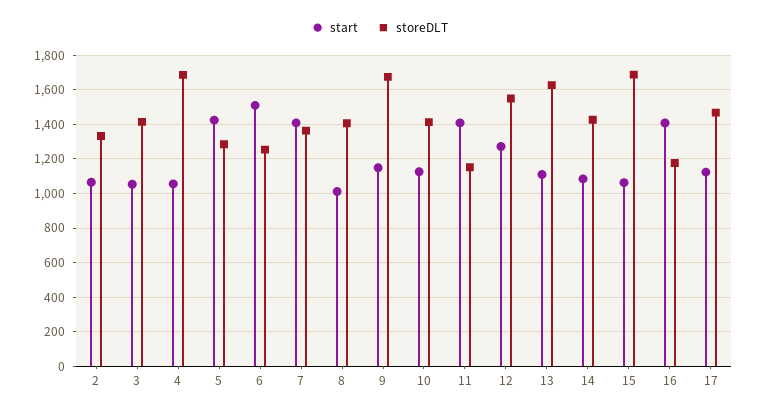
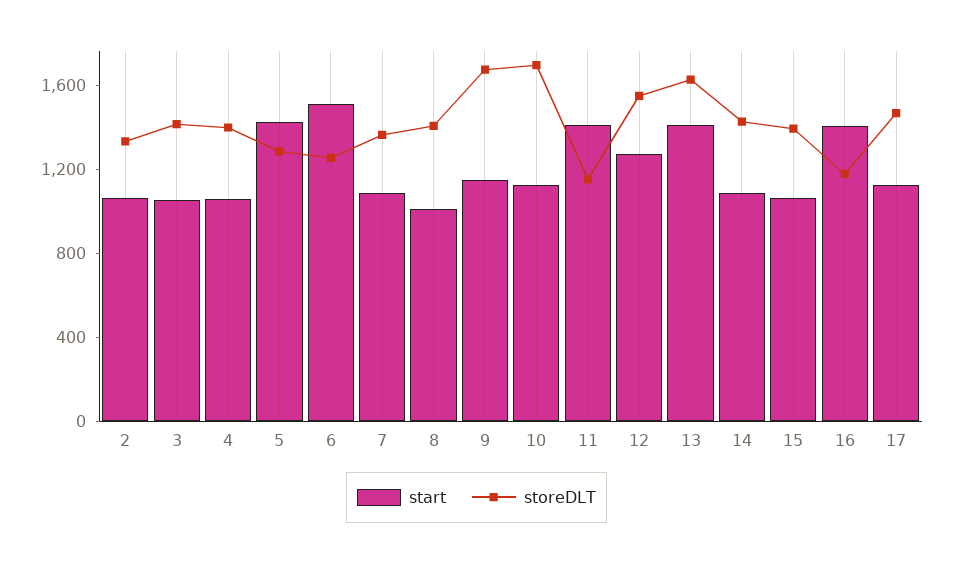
  {
    "start": {
      "2": 1050,
      "3": 1050,
      "4": 1050,
      "5": 1450,
      "6": 1500,
-     "7": 1400,
+     "7": 1100,
      "8": 1000,
      "9": 1150,
      "10": 1150,
      "11": 1400,
      "12": 1250,
-     "13": 1100,
+     "13": 1400,
      "14": 1100,
      "15": 1050,
      "16": 1400,
      "17": 1100
    },
    "storeDLT": {
      "2": 1350,
      "3": 1400,
-     "4": 1700,
+     "4": 1400,
      "5": 1300,
      "6": 1250,
      "7": 1350,
      "8": 1400,
      "9": 1700,
-     "10": 1400,
+     "10": 1700,
      "11": 1150,
      "12": 1550,
      "13": 1650,
      "14": 1450,
-     "15": 1700,
+     "15": 1400,
      "16": 1200,
      "17": 1450
    }
  }

